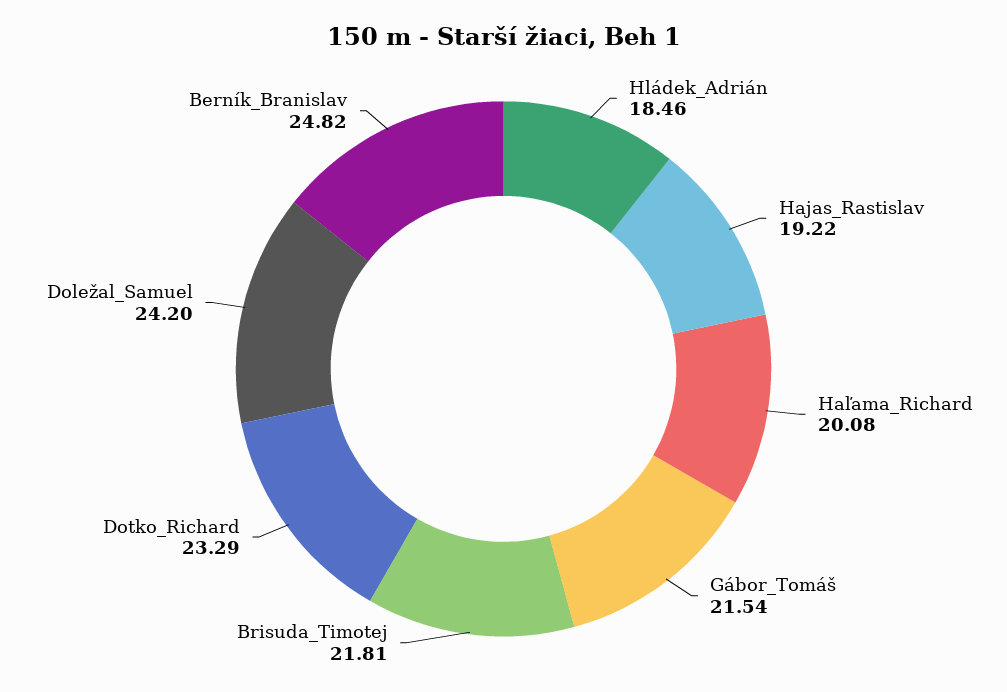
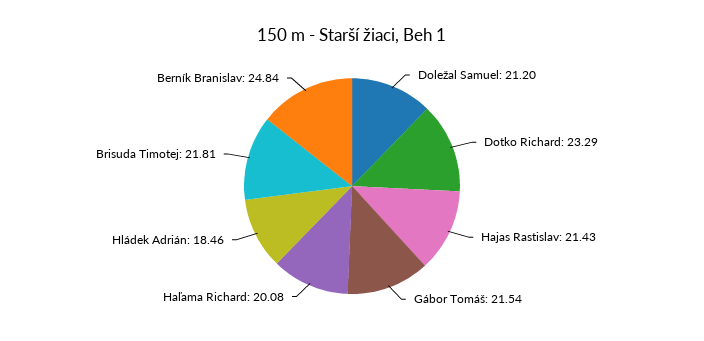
  {
    "Hládek_Adrián": 18.46,
-   "Hajas_Rastislav": 19.22,
+   "Hajas_Rastislav": 21.43,
    "Haľama_Richard": 20.08,
    "Gábor_Tomáš": 21.54,
    "Brisuda_Timotej": 21.81,
    "Dotko_Richard": 23.29,
-   "Doležal_Samuel": 24.2,
+   "Doležal_Samuel": 21.2,
-   "Berník_Branislav": 24.82
+   "Berník_Branislav": 24.84
  }

